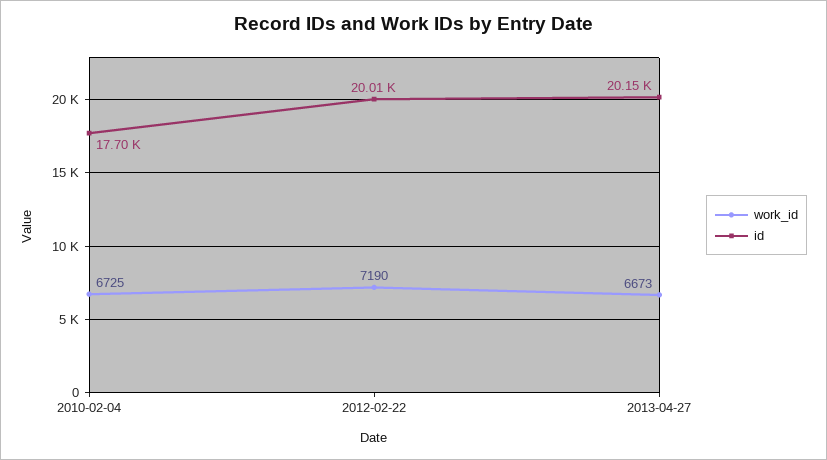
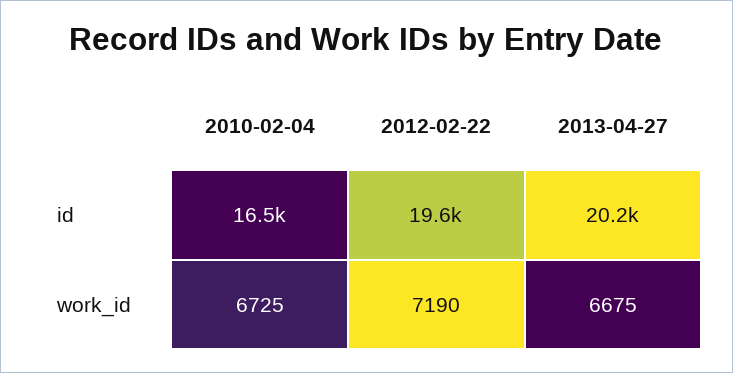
  {
    "work_id": {
      "2010-02-04": 6725,
      "2012-02-22": 7190,
-     "2013-04-27": 6673
+     "2013-04-27": 6675
    },
    "id": {
-     "2010-02-04": 17700,
+     "2010-02-04": 16500,
-     "2012-02-22": 20010,
+     "2012-02-22": 19600,
      "2013-04-27": 20150
    }
  }

